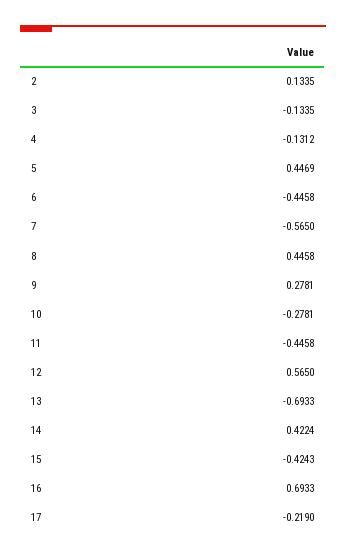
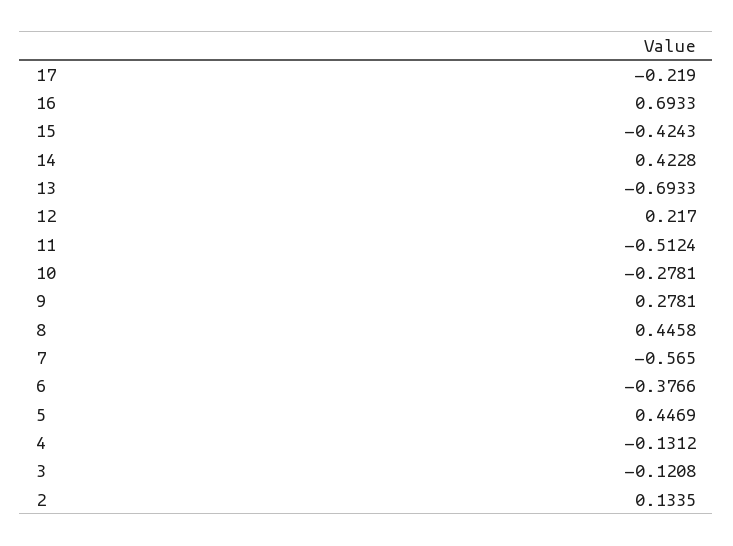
  {
    "2": 0.1335,
-   "3": -0.1335,
+   "3": -0.1208,
    "4": -0.1312,
    "5": 0.4469,
-   "6": -0.4458,
+   "6": -0.3766,
    "7": -0.565,
    "8": 0.4458,
    "9": 0.2781,
    "10": -0.2781,
-   "11": -0.4458,
+   "11": -0.5124,
-   "12": 0.565,
+   "12": 0.217,
    "13": -0.6933,
-   "14": 0.4224,
+   "14": 0.4228,
    "15": -0.4243,
    "16": 0.6933,
    "17": -0.219
  }

